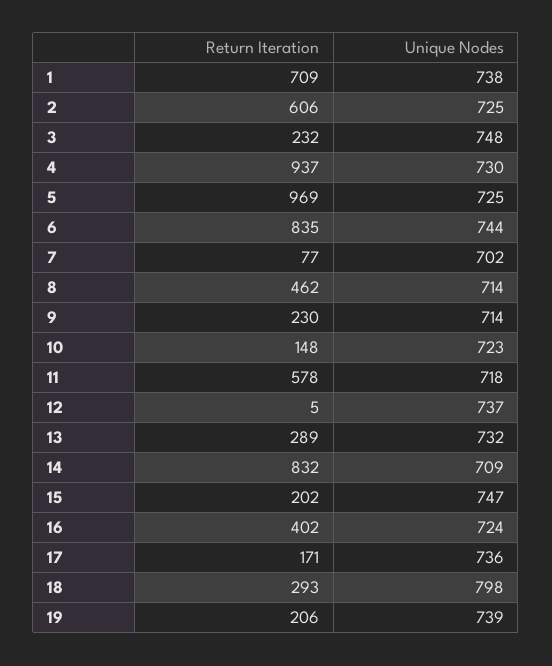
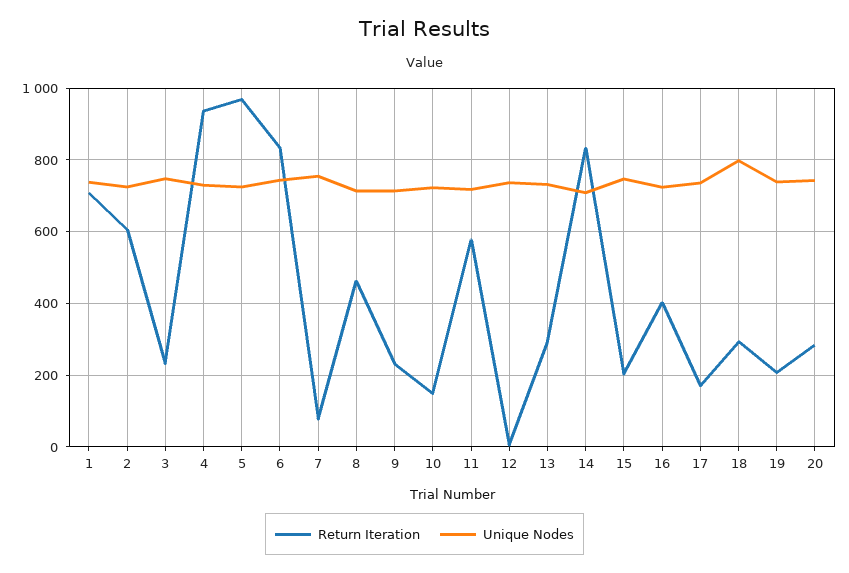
  {
    "Return Iteration": {
      "1": 709,
      "2": 606,
      "3": 232,
      "4": 937,
      "5": 969,
      "6": 835,
      "7": 77,
      "8": 462,
      "9": 230,
      "10": 148,
      "11": 578,
      "12": 5,
      "13": 289,
      "14": 832,
      "15": 202,
      "16": 402,
      "17": 171,
      "18": 293,
-     "19": 206
+     "19": 206,
+     "20": 280
    },
    "Unique Nodes": {
      "1": 738,
      "2": 725,
      "3": 748,
      "4": 730,
      "5": 725,
      "6": 744,
-     "7": 702,
+     "7": 760,
      "8": 714,
      "9": 714,
      "10": 723,
      "11": 718,
      "12": 737,
      "13": 732,
      "14": 709,
      "15": 747,
      "16": 724,
      "17": 736,
      "18": 798,
-     "19": 739
+     "19": 739,
+     "20": 740
    }
  }

